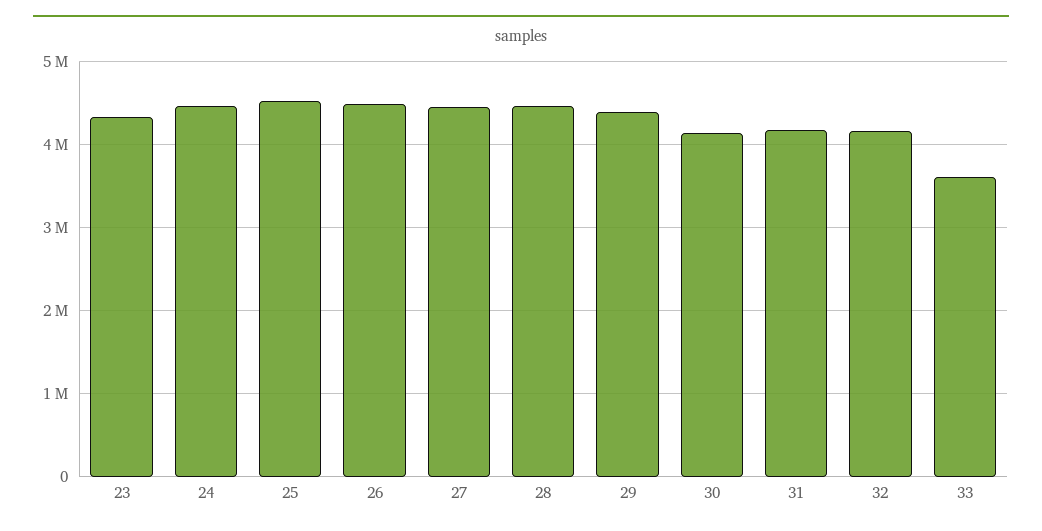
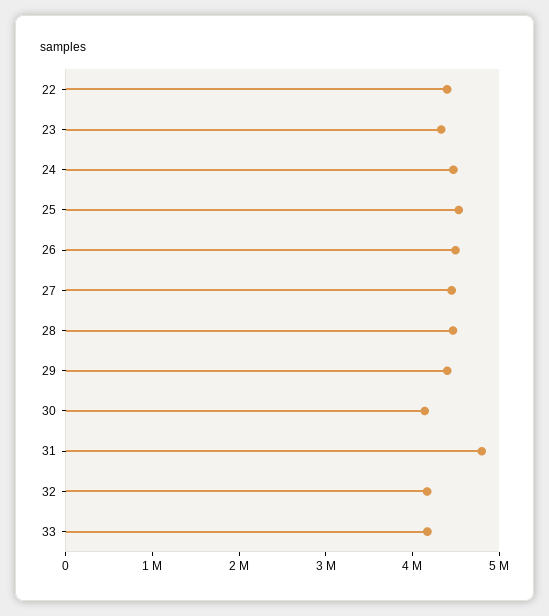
  {
    "23": 4300000,
    "24": 4500000,
    "25": 4500000,
    "26": 4500000,
    "27": 4500000,
    "28": 4500000,
    "29": 4400000,
    "30": 4100000,
-   "31": 4200000,
+   "31": 4800000,
    "32": 4200000,
-   "33": 3600000
+   "33": 4200000,
+   "22": 4400000
  }

